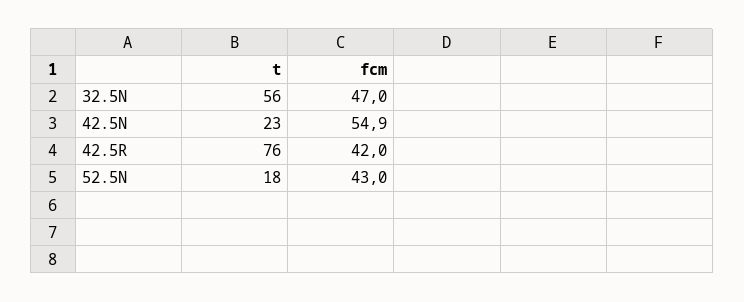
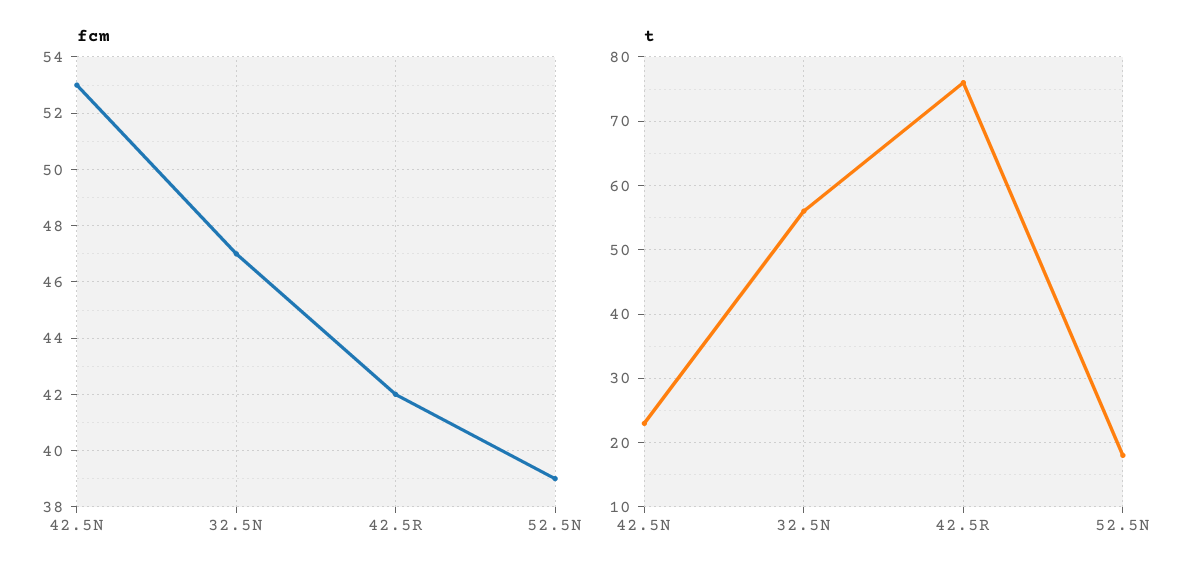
  {
    "t": {
      "32.5N": 56,
      "42.5N": 23,
      "42.5R": 76,
      "52.5N": 18
    },
    "fcm": {
      "32.5N": 47,
-     "42.5N": 54.9,
+     "42.5N": 53,
      "42.5R": 42,
-     "52.5N": 43
+     "52.5N": 39
    }
  }

